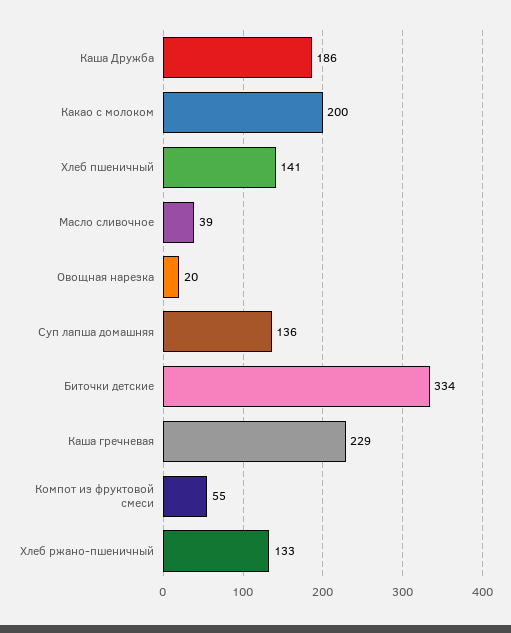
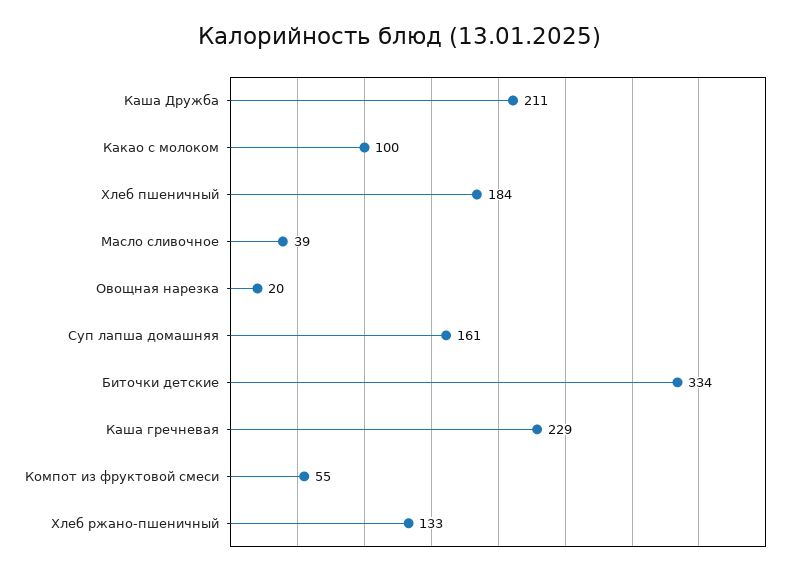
  {
-   "Каша Дружба": 186,
+   "Каша Дружба": 211,
-   "Какао с молоком": 200,
+   "Какао с молоком": 100,
-   "Хлеб пшеничный": 141,
+   "Хлеб пшеничный": 184,
    "Масло сливочное": 39,
    "Овощная нарезка": 20,
-   "Суп лапша домашняя": 136,
+   "Суп лапша домашняя": 161,
    "Биточки детские": 334,
    "Каша гречневая": 229,
    "Компот из фруктовой смеси": 55,
    "Хлеб ржано-пшеничный": 133
  }

